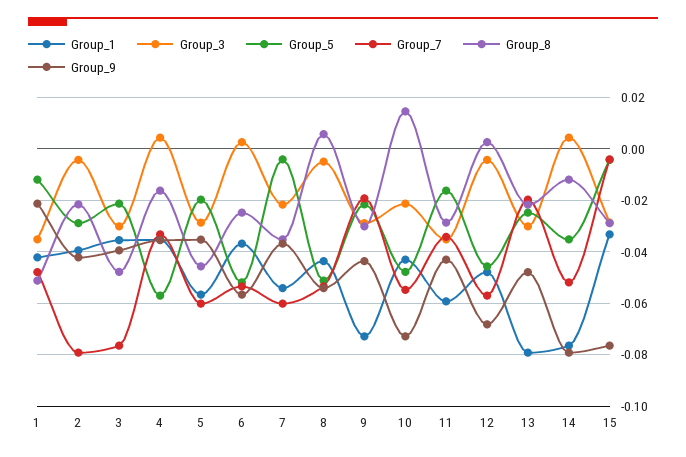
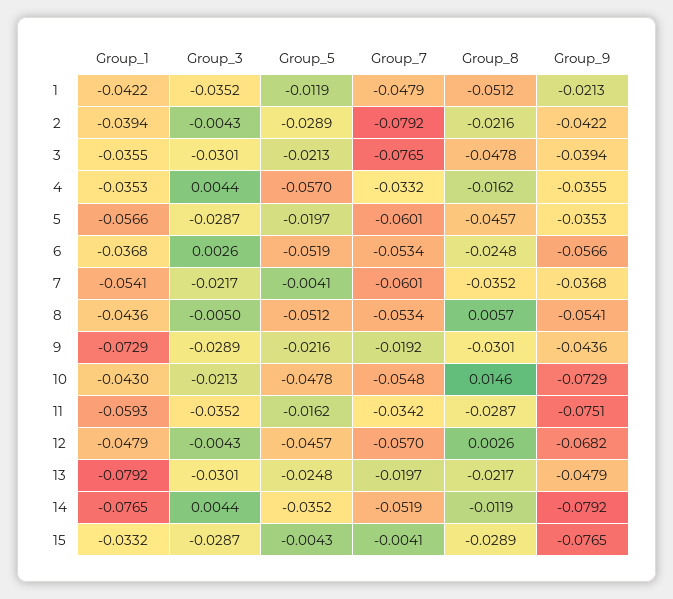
  {
    "Group_1": {
      "1": -0.0422,
      "2": -0.0394,
      "3": -0.0355,
      "4": -0.0353,
      "5": -0.0566,
      "6": -0.0368,
      "7": -0.0541,
      "8": -0.0436,
      "9": -0.0729,
      "10": -0.043,
      "11": -0.0593,
      "12": -0.0479,
      "13": -0.0792,
      "14": -0.0765,
      "15": -0.0332
    },
    "Group_3": {
      "1": -0.0352,
      "2": -0.0043,
      "3": -0.0301,
      "4": 0.0044,
      "5": -0.0287,
      "6": 0.0026,
      "7": -0.0217,
      "8": -0.005,
      "9": -0.0289,
      "10": -0.0213,
      "11": -0.0352,
      "12": -0.0043,
      "13": -0.0301,
      "14": 0.0044,
      "15": -0.0287
    },
    "Group_5": {
      "1": -0.0119,
      "2": -0.0289,
      "3": -0.0213,
      "4": -0.057,
      "5": -0.0197,
      "6": -0.0519,
      "7": -0.0041,
      "8": -0.0512,
      "9": -0.0216,
      "10": -0.0478,
      "11": -0.0162,
      "12": -0.0457,
      "13": -0.0248,
      "14": -0.0352,
      "15": -0.0043
    },
    "Group_7": {
      "1": -0.0479,
      "2": -0.0792,
      "3": -0.0765,
      "4": -0.0332,
      "5": -0.0601,
      "6": -0.0534,
      "7": -0.0601,
      "8": -0.0534,
      "9": -0.0192,
      "10": -0.0548,
      "11": -0.0342,
      "12": -0.057,
      "13": -0.0197,
      "14": -0.0519,
      "15": -0.0041
    },
    "Group_8": {
      "1": -0.0512,
      "2": -0.0216,
      "3": -0.0478,
      "4": -0.0162,
      "5": -0.0457,
      "6": -0.0248,
      "7": -0.0352,
      "8": 0.0057,
      "9": -0.0301,
      "10": 0.0146,
      "11": -0.0287,
      "12": 0.0026,
      "13": -0.0217,
      "14": -0.0119,
      "15": -0.0289
    },
    "Group_9": {
      "1": -0.0213,
      "2": -0.0422,
      "3": -0.0394,
      "4": -0.0355,
      "5": -0.0353,
      "6": -0.0566,
      "7": -0.0368,
      "8": -0.0541,
      "9": -0.0436,
      "10": -0.0729,
-     "11": -0.0425,
+     "11": -0.0751,
      "12": -0.0682,
      "13": -0.0479,
      "14": -0.0792,
      "15": -0.0765
    }
  }

